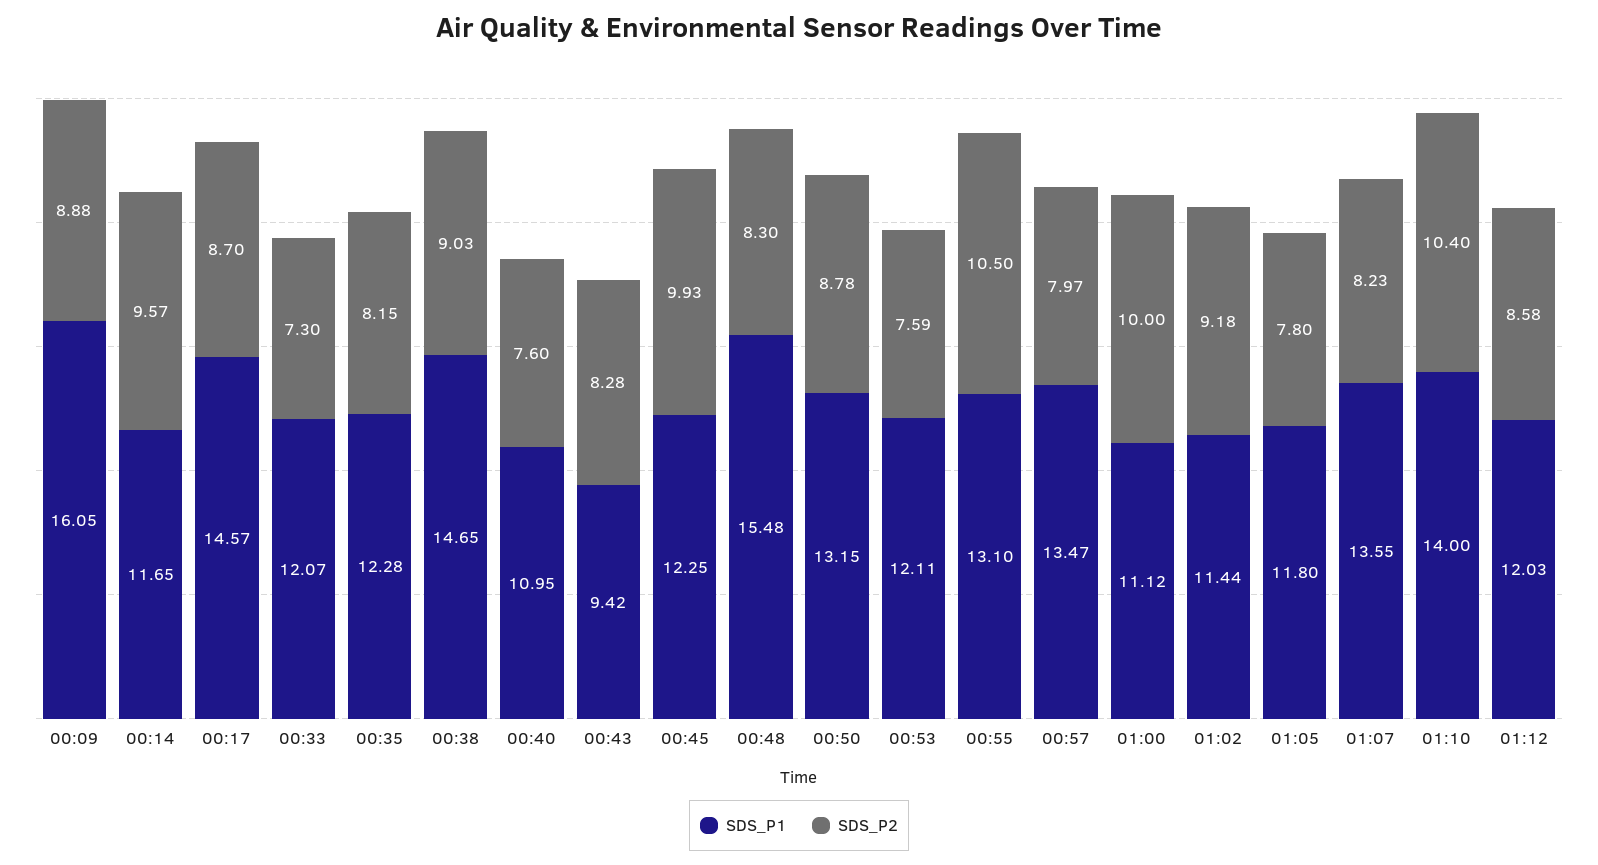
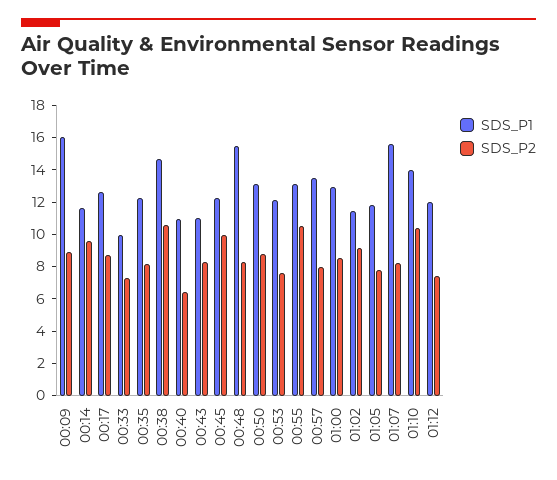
  {
    "SDS_P1": {
      "00:09": 16.05,
      "00:14": 11.65,
-     "00:17": 14.57,
+     "00:17": 12.5,
-     "00:33": 12.07,
+     "00:33": 10,
      "00:35": 12.28,
      "00:38": 14.65,
      "00:40": 10.95,
-     "00:43": 9.42,
+     "00:43": 11,
      "00:45": 12.25,
      "00:48": 15.48,
      "00:50": 13.15,
      "00:53": 12.11,
      "00:55": 13.1,
      "00:57": 13.47,
-     "01:00": 11.12,
+     "01:00": 13,
      "01:02": 11.44,
      "01:05": 11.8,
-     "01:07": 13.55,
+     "01:07": 15.5,
      "01:10": 14,
      "01:12": 12.03
    },
    "SDS_P2": {
      "00:09": 8.88,
      "00:14": 9.57,
      "00:17": 8.7,
      "00:33": 7.3,
      "00:35": 8.15,
-     "00:38": 9.03,
+     "00:38": 10.5,
-     "00:40": 7.6,
+     "00:40": 6.5,
      "00:43": 8.28,
      "00:45": 9.93,
      "00:48": 8.3,
      "00:50": 8.78,
      "00:53": 7.59,
      "00:55": 10.5,
      "00:57": 7.97,
-     "01:00": 10,
+     "01:00": 8.5,
      "01:02": 9.18,
      "01:05": 7.8,
      "01:07": 8.23,
      "01:10": 10.4,
-     "01:12": 8.58
+     "01:12": 7.5
    }
  }

